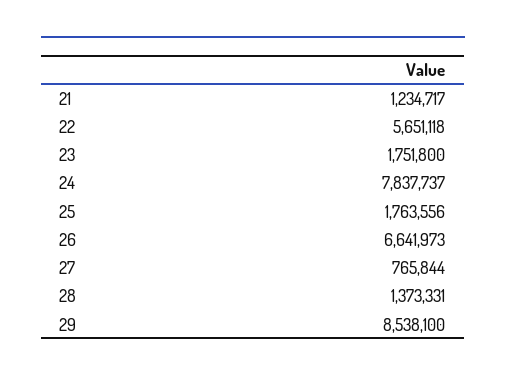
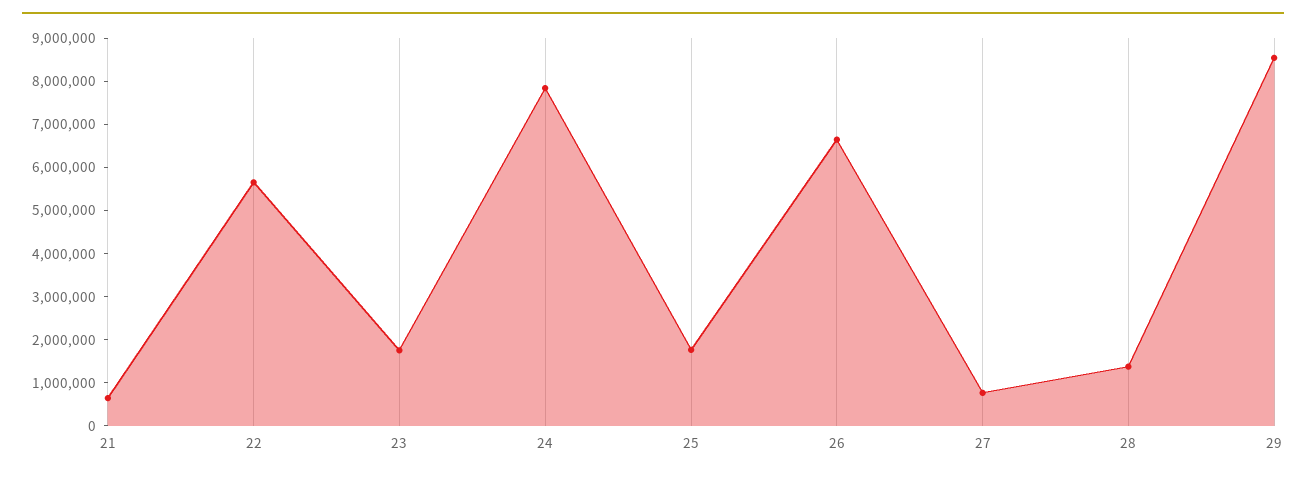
  {
-   "21": 1234717,
+   "21": 600000,
    "22": 5651118,
    "23": 1751800,
    "24": 7837737,
    "25": 1763556,
    "26": 6641973,
    "27": 765844,
    "28": 1373331,
    "29": 8538100
  }

